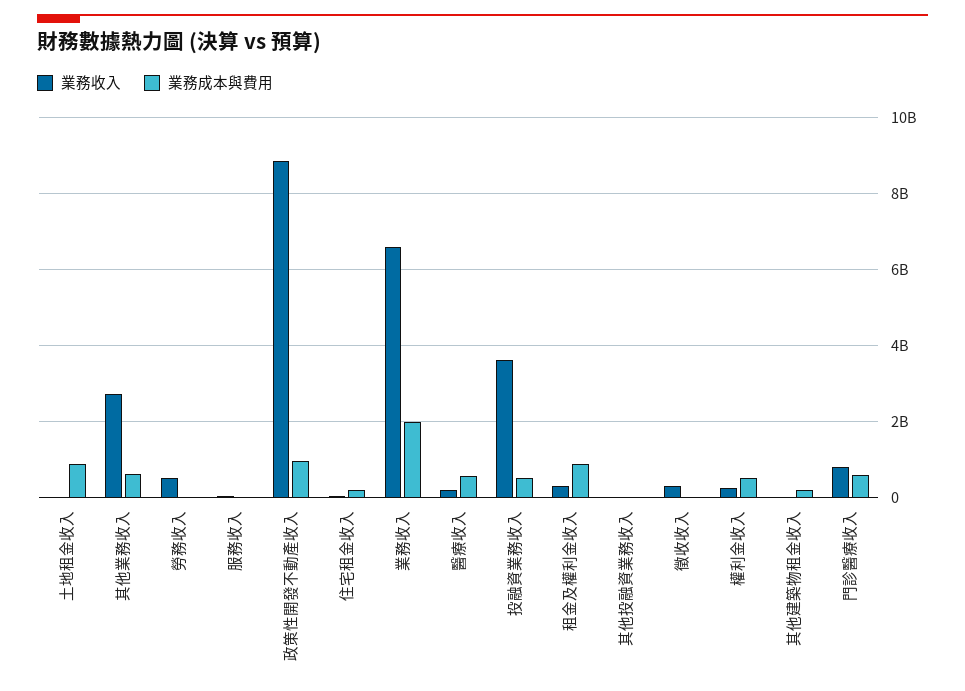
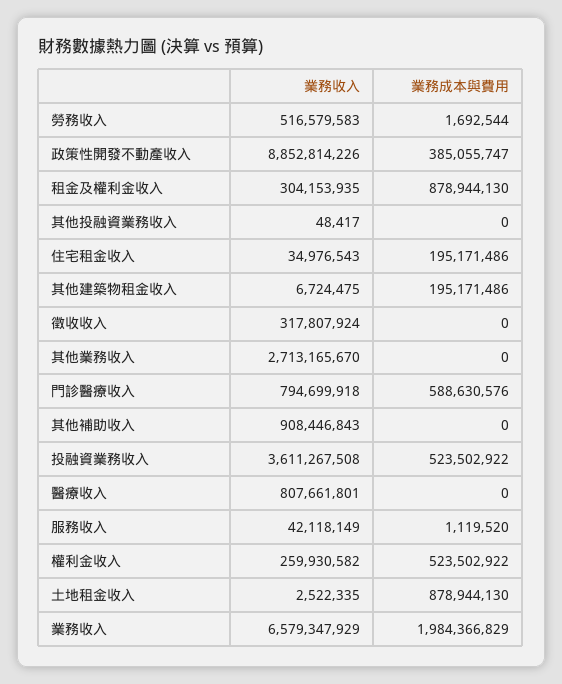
  {
    "業務收入": {
      "土地租金收入": 2522335,
      "其他業務收入": 2713165670,
      "勞務收入": 516579583,
      "服務收入": 42118149,
      "政策性開發不動產收入": 8852814226,
      "住宅租金收入": 34976543,
      "業務收入": 6579347929,
-     "醫療收入": 200000000,
+     "醫療收入": 807661801,
      "投融資業務收入": 3611267508,
      "租金及權利金收入": 304153935,
      "其他投融資業務收入": 48417,
      "徵收收入": 317807924,
      "權利金收入": 259930582,
      "其他建築物租金收入": 6724475,
-     "門診醫療收入": 794699918
+     "門診醫療收入": 794699918,
+     "其他補助收入": 908446843
    },
    "業務成本與費用": {
      "土地租金收入": 878944130,
-     "其他業務收入": 600000000,
+     "其他業務收入": 0,
      "勞務收入": 1692544,
      "服務收入": 1119520,
-     "政策性開發不動產收入": 1000000000,
+     "政策性開發不動產收入": 385055747,
      "住宅租金收入": 195171486,
      "業務收入": 1984366829,
-     "醫療收入": 600000000,
+     "醫療收入": 0,
      "投融資業務收入": 523502922,
      "租金及權利金收入": 878944130,
      "其他投融資業務收入": 0,
      "徵收收入": 0,
      "權利金收入": 523502922,
      "其他建築物租金收入": 195171486,
-     "門診醫療收入": 588630576
+     "門診醫療收入": 588630576,
+     "其他補助收入": 0
    }
  }

